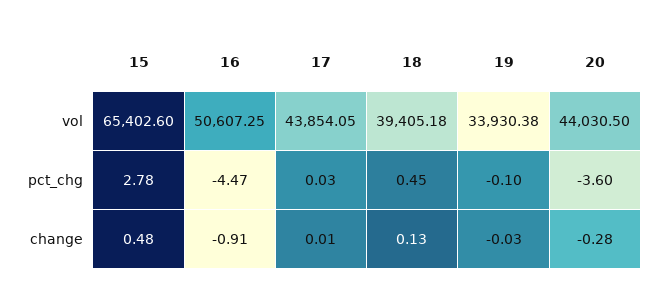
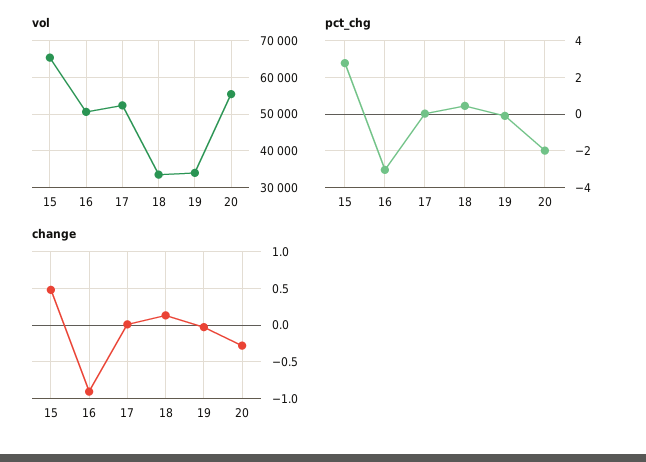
  {
    "vol": {
      "15": 65402.6,
      "16": 50607.25,
-     "17": 43854.05,
+     "17": 52000,
-     "18": 39405.18,
+     "18": 34000,
      "19": 33930.38,
-     "20": 44030.5
+     "20": 56000
    },
    "pct_chg": {
      "15": 2.78,
-     "16": -4.47,
+     "16": -3,
      "17": 0.03,
      "18": 0.45,
      "19": -0.1,
-     "20": -3.6
+     "20": -2
    },
    "change": {
      "15": 0.48,
      "16": -0.91,
      "17": 0.01,
      "18": 0.13,
      "19": -0.03,
      "20": -0.28
    }
  }

